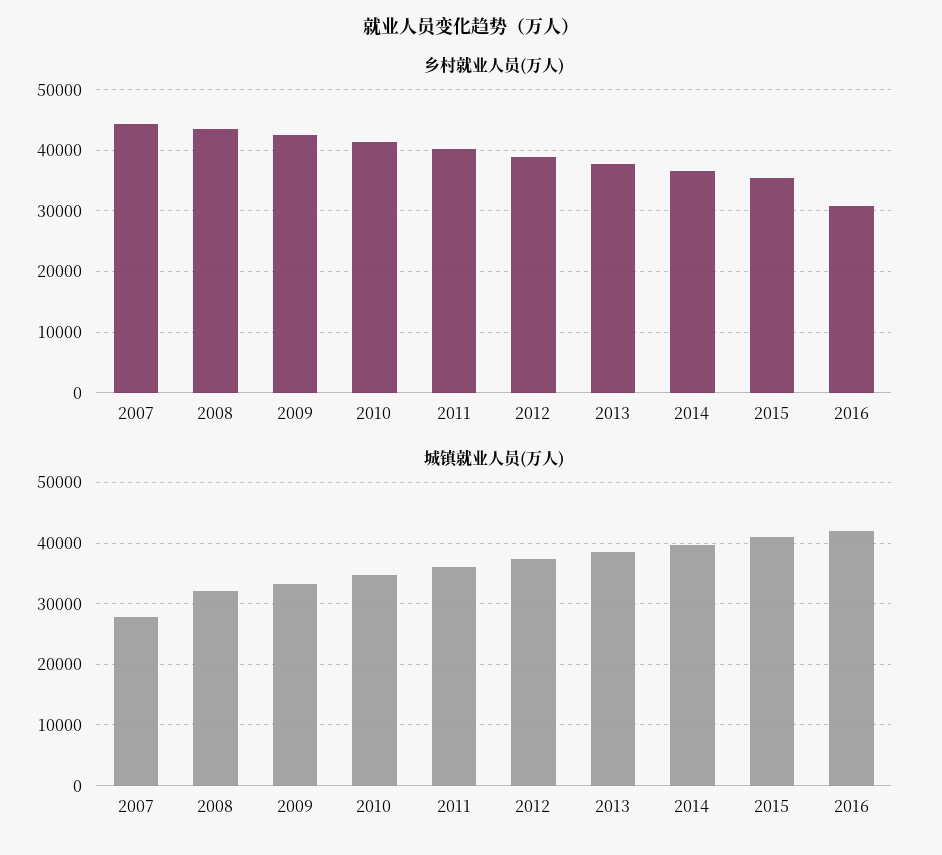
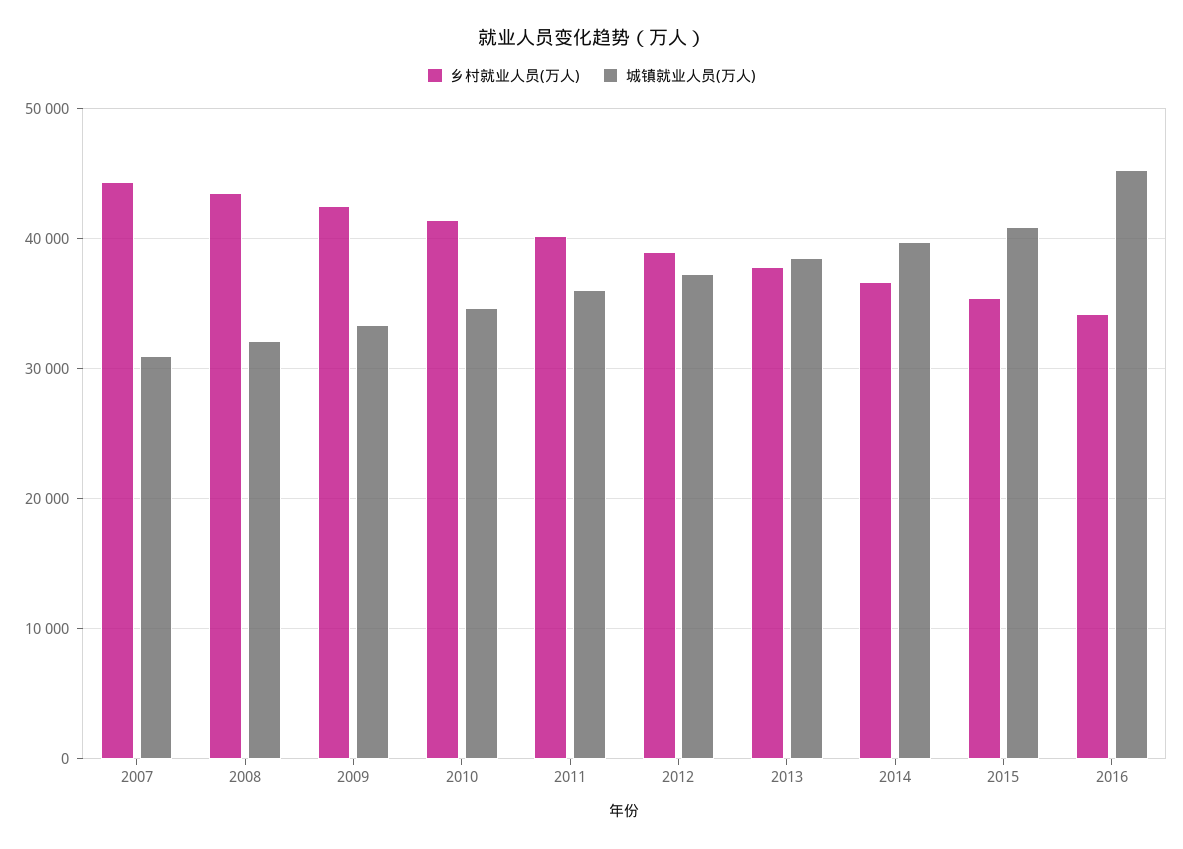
  {
    "乡村就业人员(万人)": {
      "2007": 44000,
      "2008": 43000,
      "2009": 43000,
      "2010": 41000,
      "2011": 40000,
      "2012": 39000,
      "2013": 38000,
      "2014": 37000,
      "2015": 35000,
-     "2016": 31000
+     "2016": 34000
    },
    "城镇就业人员(万人)": {
-     "2007": 28000,
+     "2007": 31000,
      "2008": 32000,
      "2009": 33000,
      "2010": 35000,
      "2011": 36000,
      "2012": 37000,
      "2013": 39000,
      "2014": 40000,
      "2015": 41000,
-     "2016": 42000
+     "2016": 45000
    }
  }

